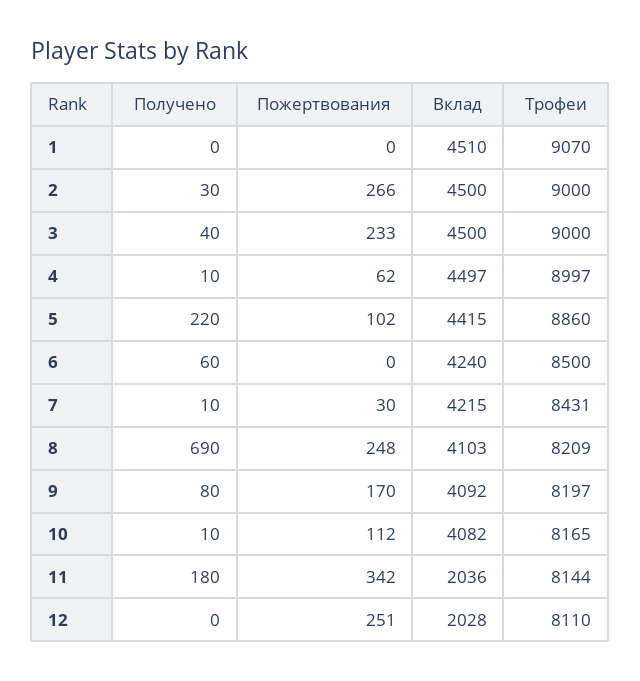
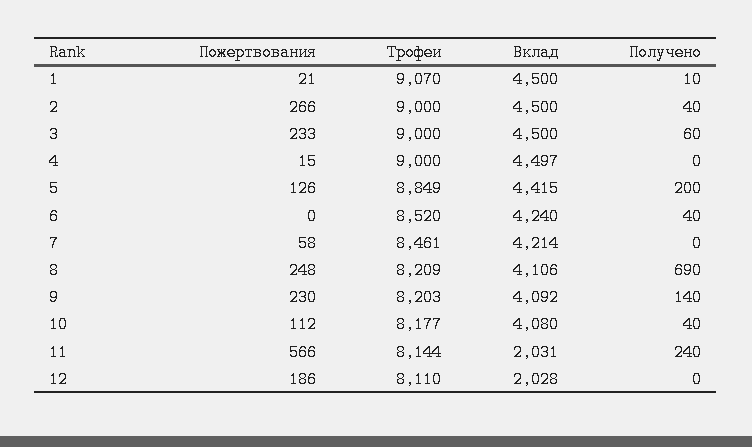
  {
    "Получено": {
-     "1": 0,
+     "1": 10,
-     "2": 30,
+     "2": 40,
-     "3": 40,
+     "3": 60,
-     "4": 10,
+     "4": 0,
-     "5": 220,
+     "5": 200,
-     "6": 60,
+     "6": 40,
-     "7": 10,
+     "7": 0,
      "8": 690,
-     "9": 80,
+     "9": 140,
-     "10": 10,
+     "10": 40,
-     "11": 180,
+     "11": 240,
      "12": 0
    },
    "Пожертвования": {
-     "1": 0,
+     "1": 21,
      "2": 266,
      "3": 233,
-     "4": 62,
+     "4": 15,
-     "5": 102,
+     "5": 126,
      "6": 0,
-     "7": 30,
+     "7": 58,
      "8": 248,
-     "9": 170,
+     "9": 230,
      "10": 112,
-     "11": 342,
+     "11": 566,
-     "12": 251
+     "12": 186
    },
    "Вклад": {
-     "1": 4510,
+     "1": 4500,
      "2": 4500,
      "3": 4500,
      "4": 4497,
      "5": 4415,
      "6": 4240,
-     "7": 4215,
+     "7": 4214,
-     "8": 4103,
+     "8": 4106,
      "9": 4092,
-     "10": 4082,
+     "10": 4080,
-     "11": 2036,
+     "11": 2031,
      "12": 2028
    },
    "Трофеи": {
      "1": 9070,
      "2": 9000,
      "3": 9000,
-     "4": 8997,
+     "4": 9000,
-     "5": 8860,
+     "5": 8849,
-     "6": 8500,
+     "6": 8520,
-     "7": 8431,
+     "7": 8461,
      "8": 8209,
-     "9": 8197,
+     "9": 8203,
-     "10": 8165,
+     "10": 8177,
      "11": 8144,
      "12": 8110
    }
  }

